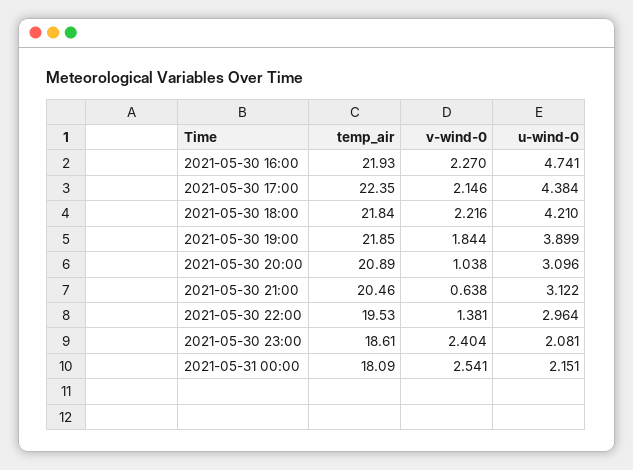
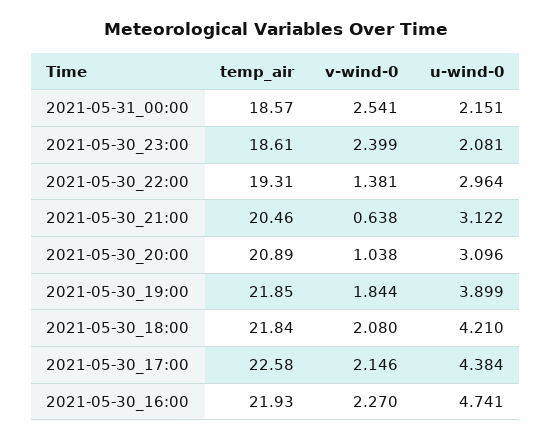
  {
    "temp_air": {
      "2021-05-30 16:00": 21.93,
-     "2021-05-30 17:00": 22.35,
+     "2021-05-30 17:00": 22.58,
      "2021-05-30 18:00": 21.84,
      "2021-05-30 19:00": 21.85,
      "2021-05-30 20:00": 20.89,
      "2021-05-30 21:00": 20.46,
-     "2021-05-30 22:00": 19.53,
+     "2021-05-30 22:00": 19.31,
      "2021-05-30 23:00": 18.61,
-     "2021-05-31 00:00": 18.09
+     "2021-05-31 00:00": 18.57
    },
    "v-wind-0": {
      "2021-05-30 16:00": 2.27,
      "2021-05-30 17:00": 2.146,
-     "2021-05-30 18:00": 2.216,
+     "2021-05-30 18:00": 2.08,
      "2021-05-30 19:00": 1.844,
      "2021-05-30 20:00": 1.038,
      "2021-05-30 21:00": 0.638,
      "2021-05-30 22:00": 1.381,
-     "2021-05-30 23:00": 2.404,
+     "2021-05-30 23:00": 2.399,
      "2021-05-31 00:00": 2.541
    },
    "u-wind-0": {
      "2021-05-30 16:00": 4.741,
      "2021-05-30 17:00": 4.384,
      "2021-05-30 18:00": 4.21,
      "2021-05-30 19:00": 3.899,
      "2021-05-30 20:00": 3.096,
      "2021-05-30 21:00": 3.122,
      "2021-05-30 22:00": 2.964,
      "2021-05-30 23:00": 2.081,
      "2021-05-31 00:00": 2.151
    }
  }

